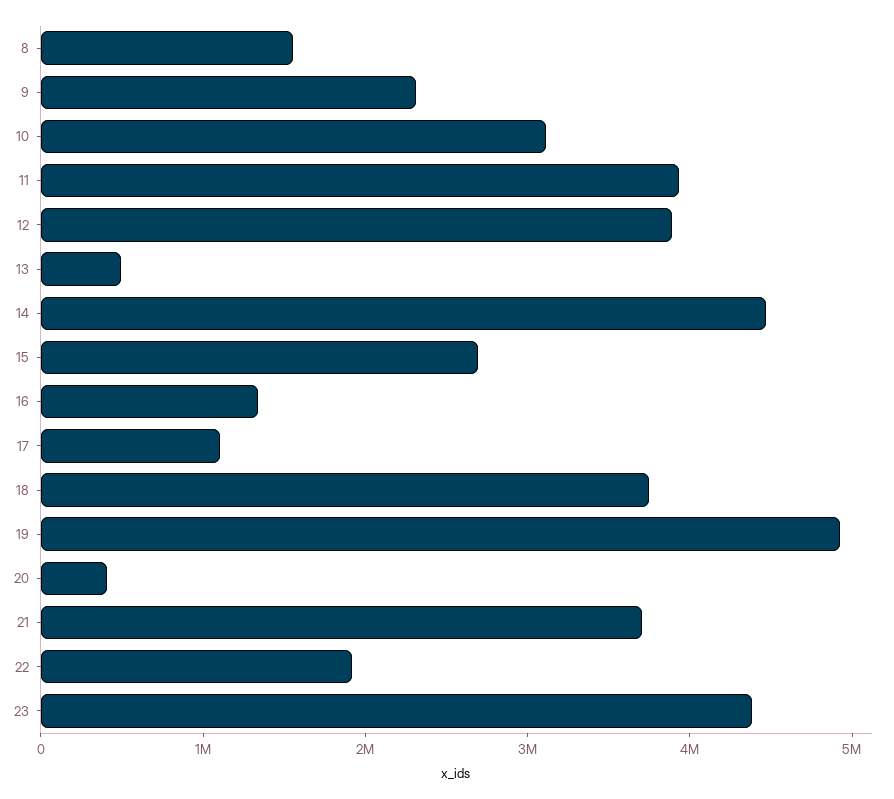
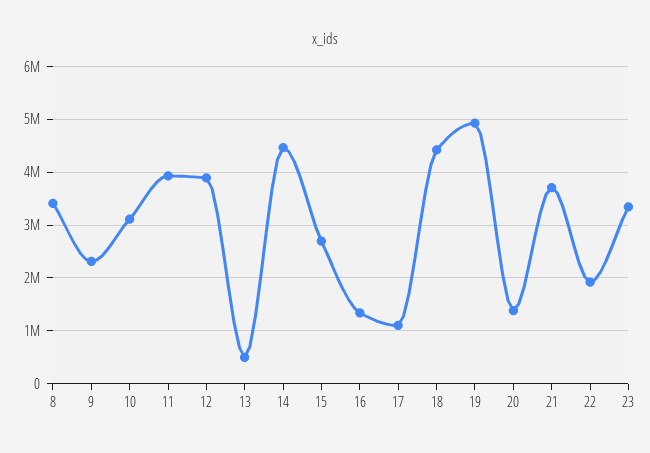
  {
-   "8": 1600000,
+   "8": 3400000,
    "9": 2400000,
    "10": 3200000,
    "11": 4000000,
    "12": 3800000,
    "13": 400000,
    "14": 4400000,
    "15": 2600000,
    "16": 1400000,
    "17": 1200000,
-   "18": 3800000,
+   "18": 4400000,
    "19": 5000000,
-   "20": 400000,
+   "20": 1400000,
    "21": 3800000,
    "22": 2000000,
-   "23": 4400000
+   "23": 3400000
  }

